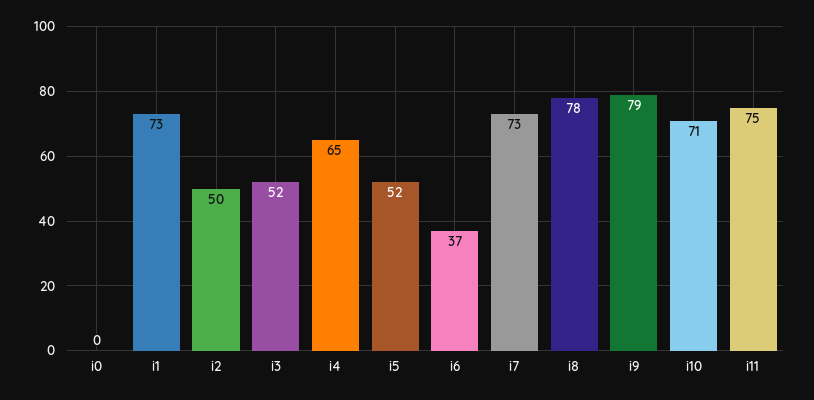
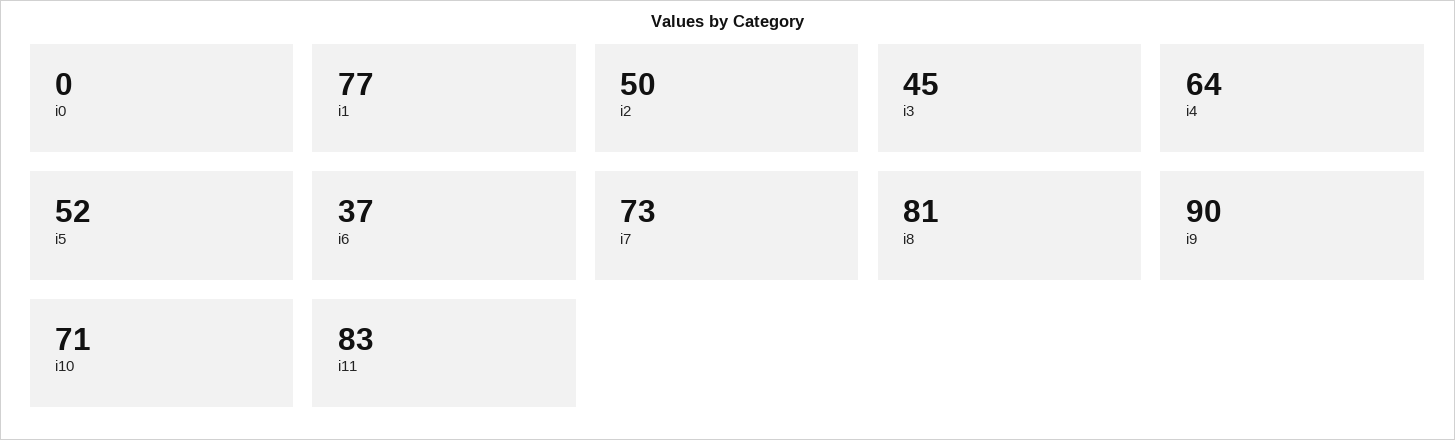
  {
    "i0": 0,
-   "i1": 73,
+   "i1": 77,
    "i2": 50,
-   "i3": 52,
+   "i3": 45,
-   "i4": 65,
+   "i4": 64,
    "i5": 52,
    "i6": 37,
    "i7": 73,
-   "i8": 78,
+   "i8": 81,
-   "i9": 79,
+   "i9": 90,
    "i10": 71,
-   "i11": 75
+   "i11": 83
  }

